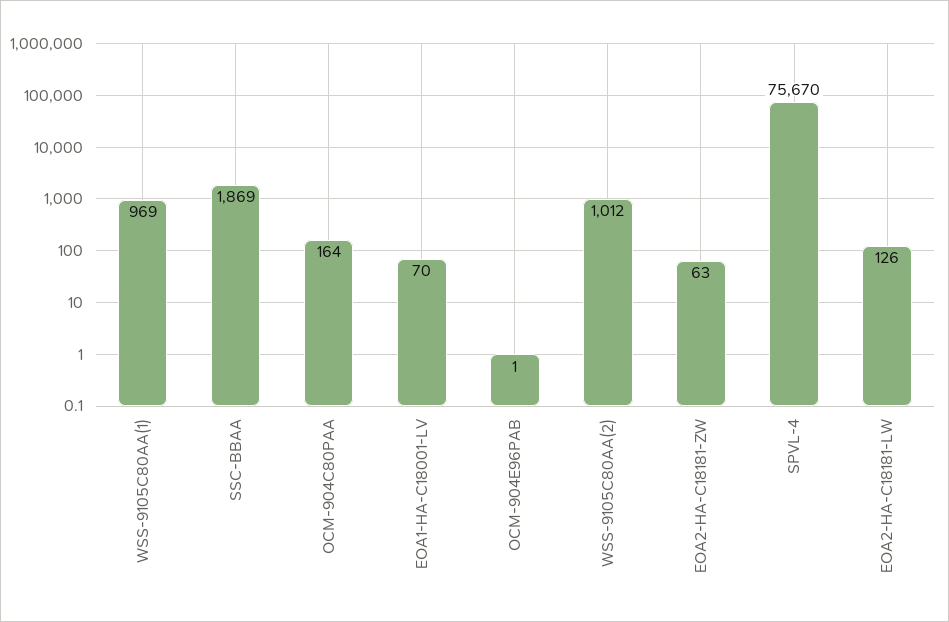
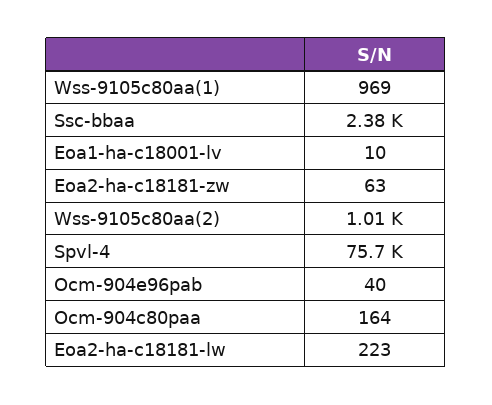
  {
    "WSS-9105C80AA(1)": 969,
-   "SSC-BBAA": 1869,
+   "SSC-BBAA": 2380,
    "OCM-904C80PAA": 164,
-   "EOA1-HA-C18001-LV": 70,
+   "EOA1-HA-C18001-LV": 10,
-   "OCM-904E96PAB": 1,
+   "OCM-904E96PAB": 40,
    "WSS-9105C80AA(2)": 1012,
    "EOA2-HA-C18181-ZW": 63,
    "SPVL-4": 75670,
-   "EOA2-HA-C18181-LW": 126
+   "EOA2-HA-C18181-LW": 223
  }

